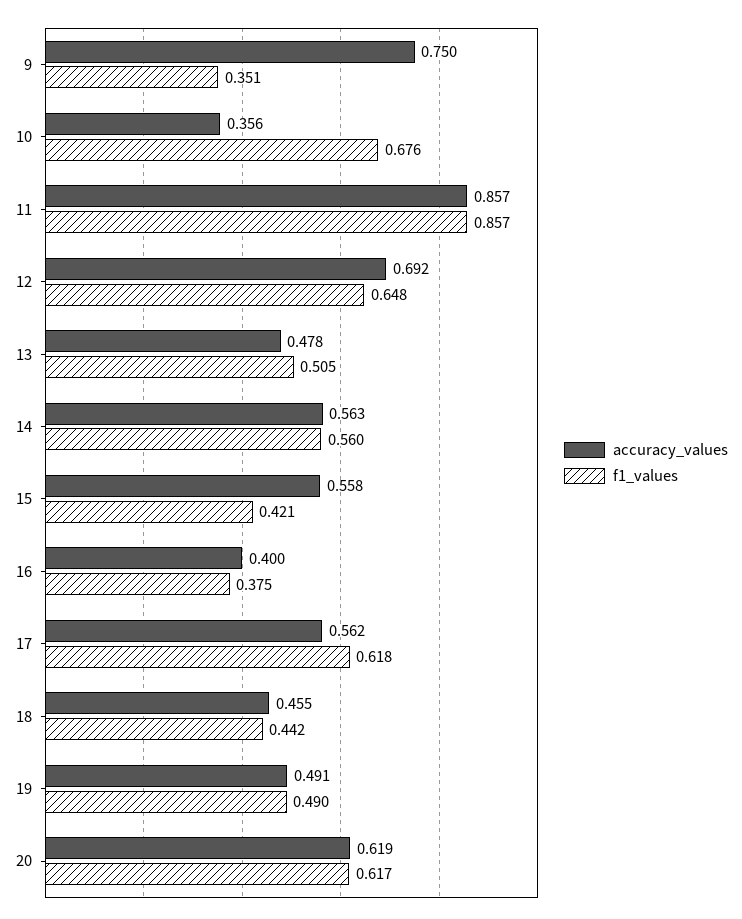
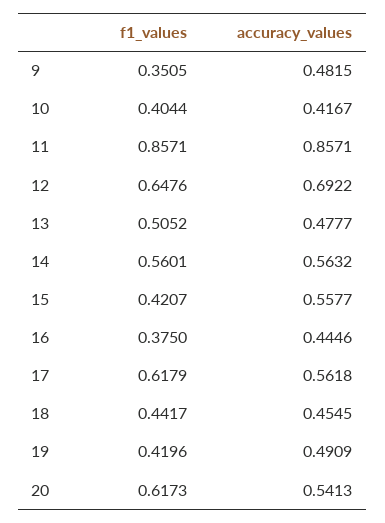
  {
    "accuracy_values": {
-     "9": 0.75,
+     "9": 0.4815,
-     "10": 0.356,
+     "10": 0.4167,
      "11": 0.8571,
      "12": 0.6922,
      "13": 0.4777,
      "14": 0.5632,
      "15": 0.5577,
-     "16": 0.4,
+     "16": 0.4446,
      "17": 0.5618,
      "18": 0.4545,
      "19": 0.4909,
-     "20": 0.619
+     "20": 0.5413
    },
    "f1_values": {
      "9": 0.3505,
-     "10": 0.676,
+     "10": 0.4044,
      "11": 0.8571,
      "12": 0.6476,
      "13": 0.5052,
      "14": 0.5601,
      "15": 0.4207,
      "16": 0.375,
      "17": 0.6179,
      "18": 0.4417,
-     "19": 0.49,
+     "19": 0.4196,
      "20": 0.6173
    }
  }

